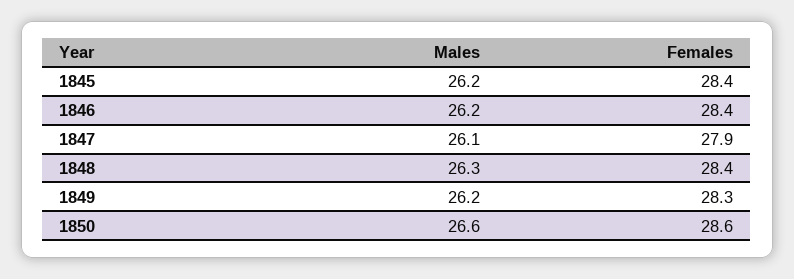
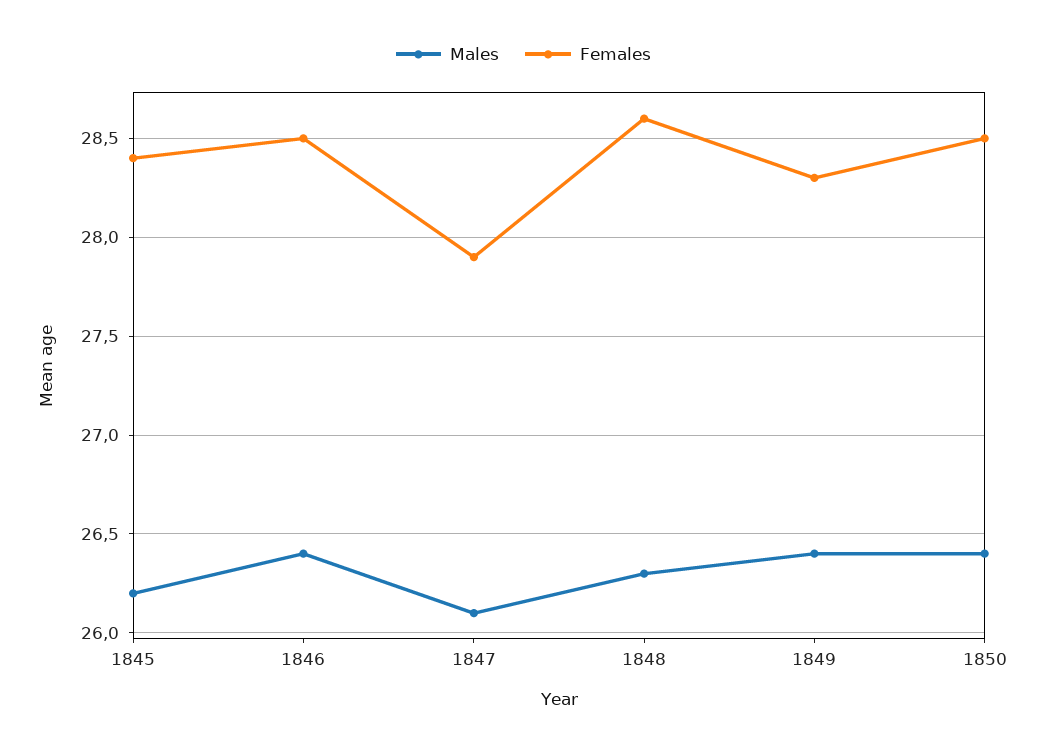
  {
    "Males": {
      "1845": 26.2,
-     "1846": 26.2,
+     "1846": 26.4,
      "1847": 26.1,
      "1848": 26.3,
-     "1849": 26.2,
+     "1849": 26.4,
-     "1850": 26.6
+     "1850": 26.4
    },
    "Females": {
      "1845": 28.4,
-     "1846": 28.4,
+     "1846": 28.5,
      "1847": 27.9,
-     "1848": 28.4,
+     "1848": 28.6,
      "1849": 28.3,
-     "1850": 28.6
+     "1850": 28.5
    }
  }

